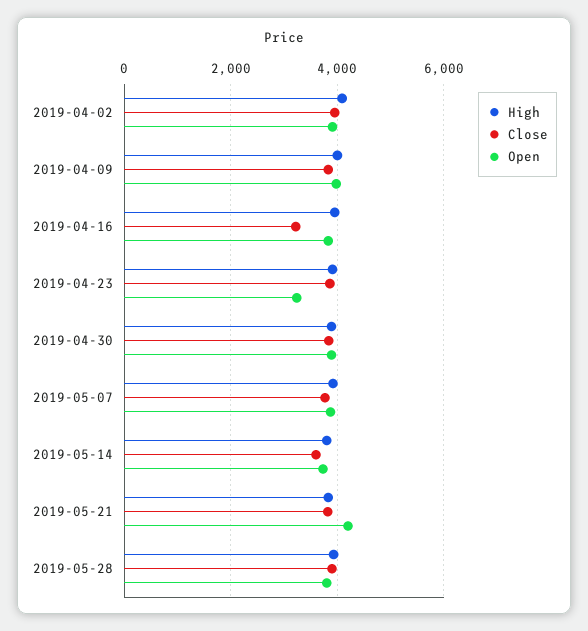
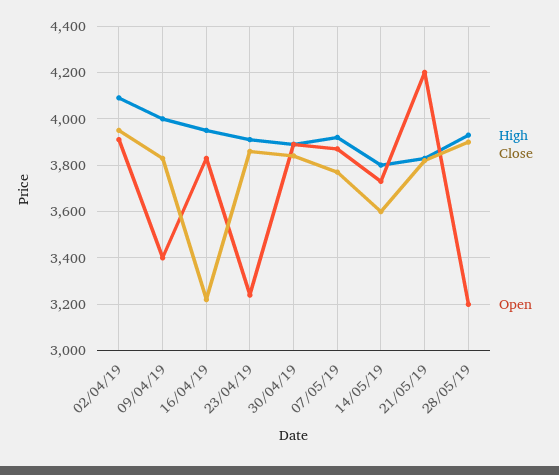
  {
    "High": {
      "2019-04-02": 4100,
      "2019-04-09": 4000,
      "2019-04-16": 3950,
      "2019-04-23": 3900,
      "2019-04-30": 3900,
      "2019-05-07": 3900,
      "2019-05-14": 3800,
      "2019-05-21": 3850,
      "2019-05-28": 3950
    },
    "Close": {
      "2019-04-02": 3950,
      "2019-04-09": 3850,
      "2019-04-16": 3200,
      "2019-04-23": 3850,
      "2019-04-30": 3850,
      "2019-05-07": 3750,
      "2019-05-14": 3600,
      "2019-05-21": 3800,
      "2019-05-28": 3900
    },
    "Open": {
      "2019-04-02": 3900,
-     "2019-04-09": 4000,
+     "2019-04-09": 3400,
      "2019-04-16": 3850,
      "2019-04-23": 3250,
      "2019-04-30": 3900,
      "2019-05-07": 3850,
      "2019-05-14": 3750,
      "2019-05-21": 4200,
-     "2019-05-28": 3800
+     "2019-05-28": 3200
    }
  }

